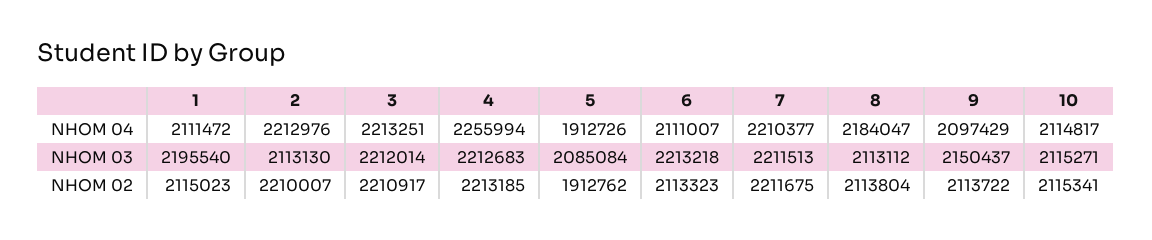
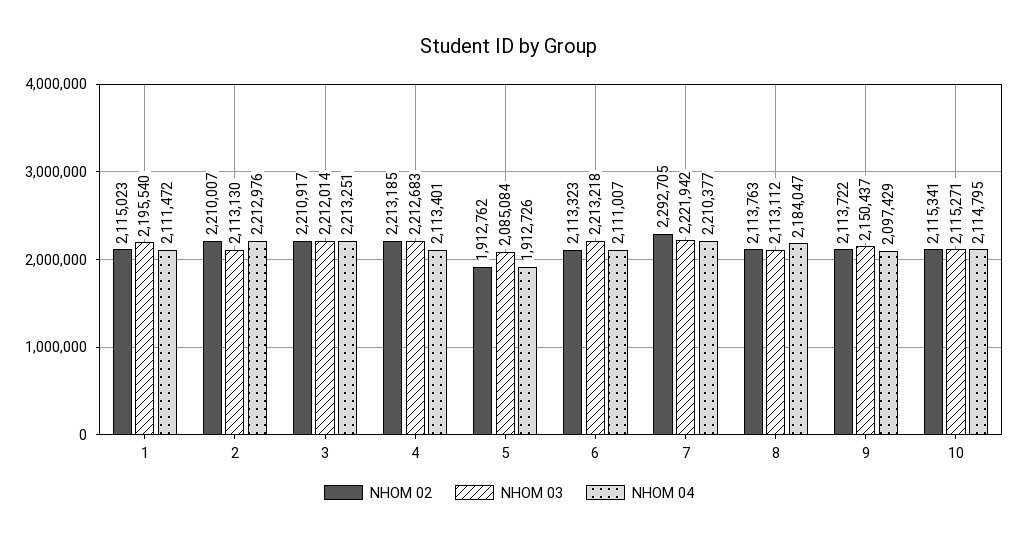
  {
    "NHOM 04": {
      "1": 2111472,
      "2": 2212976,
      "3": 2213251,
-     "4": 2255994,
+     "4": 2113401,
      "5": 1912726,
      "6": 2111007,
      "7": 2210377,
      "8": 2184047,
      "9": 2097429,
-     "10": 2114817
+     "10": 2114795
    },
    "NHOM 03": {
      "1": 2195540,
      "2": 2113130,
      "3": 2212014,
      "4": 2212683,
      "5": 2085084,
      "6": 2213218,
-     "7": 2211513,
+     "7": 2221942,
      "8": 2113112,
      "9": 2150437,
      "10": 2115271
    },
    "NHOM 02": {
      "1": 2115023,
      "2": 2210007,
      "3": 2210917,
      "4": 2213185,
      "5": 1912762,
      "6": 2113323,
-     "7": 2211675,
+     "7": 2292705,
-     "8": 2113804,
+     "8": 2113763,
      "9": 2113722,
      "10": 2115341
    }
  }

